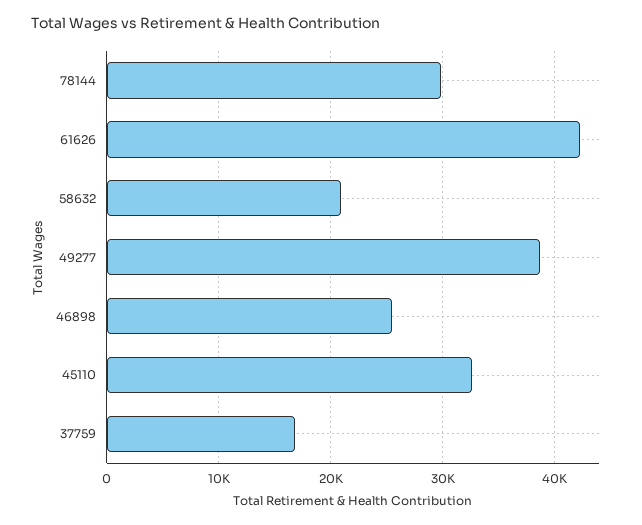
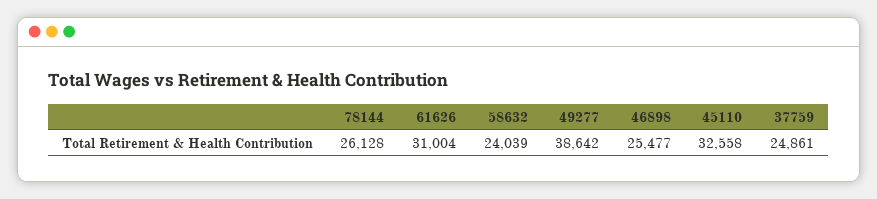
  {
-   "78144": 30000,
+   "78144": 26128,
-   "61626": 42000,
+   "61626": 31004,
-   "58632": 21000,
+   "58632": 24039,
    "49277": 38642,
    "46898": 25477,
    "45110": 32558,
-   "37759": 17000
+   "37759": 24861
  }

